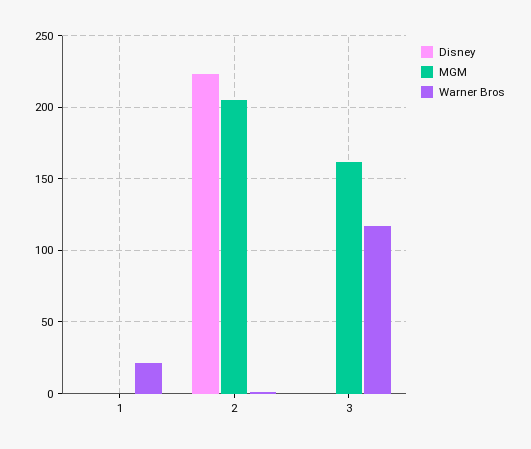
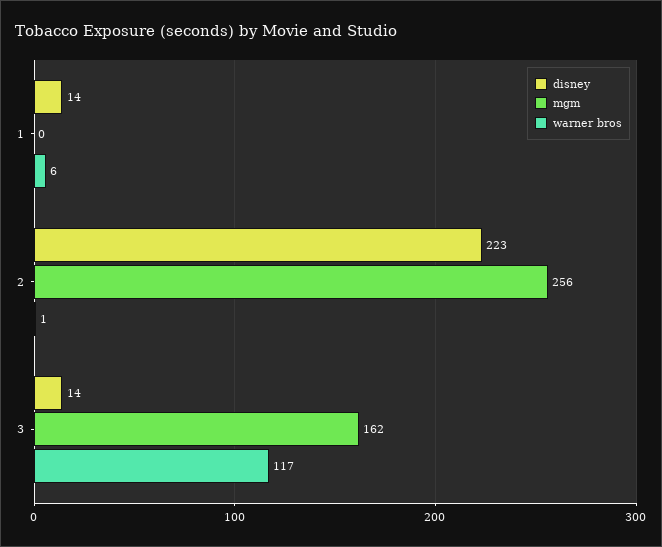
  {
    "Disney": {
-     "1": 0,
+     "1": 14,
      "2": 223,
-     "3": 0
+     "3": 14
    },
    "MGM": {
      "1": 0,
-     "2": 205,
+     "2": 256,
      "3": 162
    },
    "Warner Bros": {
-     "1": 20,
+     "1": 6,
      "2": 1,
      "3": 117
    }
  }

